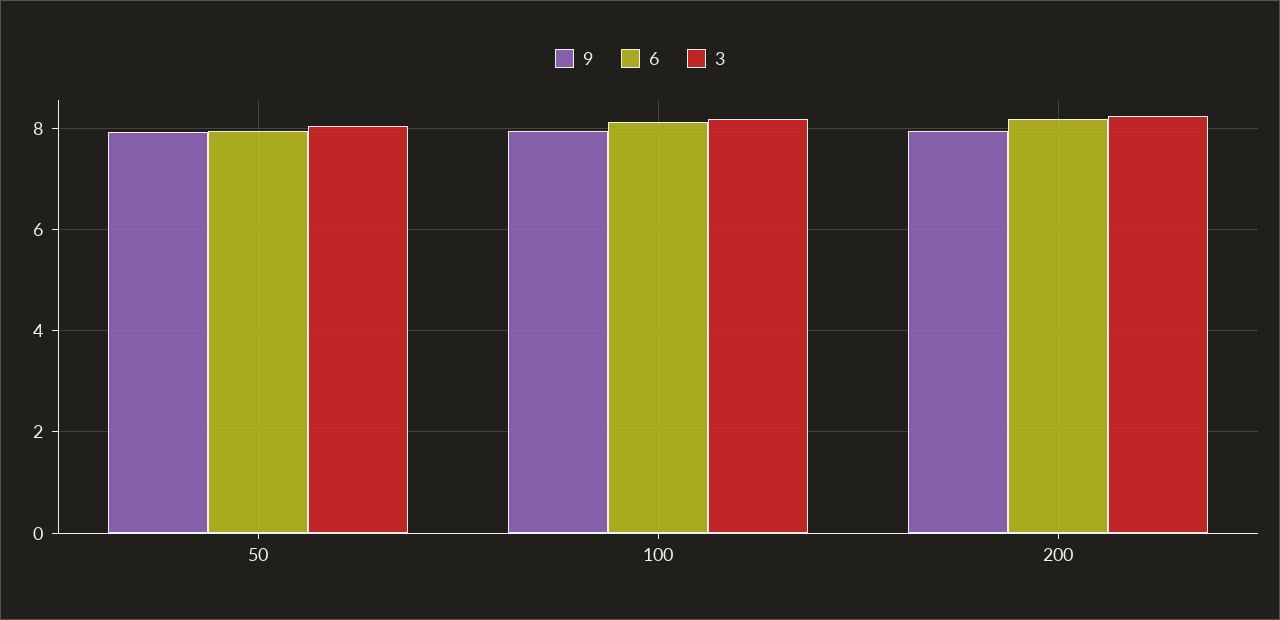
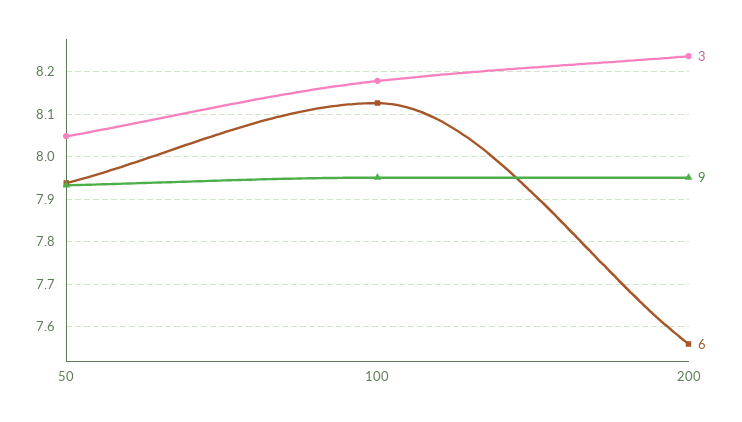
  {
    "9": {
      "50": 7.94,
      "100": 7.96,
      "200": 7.96
    },
    "6": {
      "50": 7.94,
      "100": 8.12,
-     "200": 8.2
+     "200": 7.56
    },
    "3": {
      "50": 8.04,
      "100": 8.18,
      "200": 8.24
    }
  }

